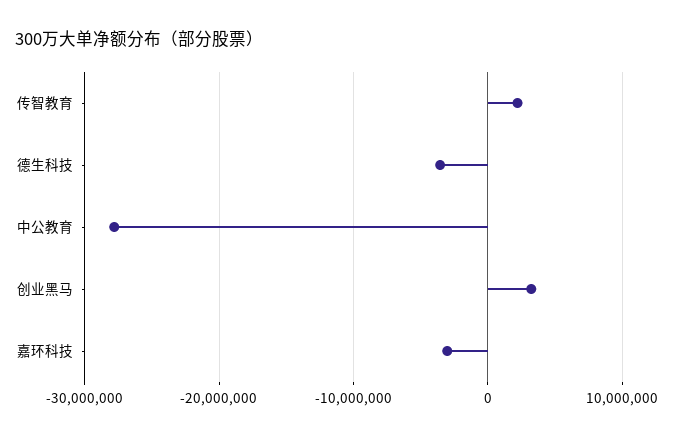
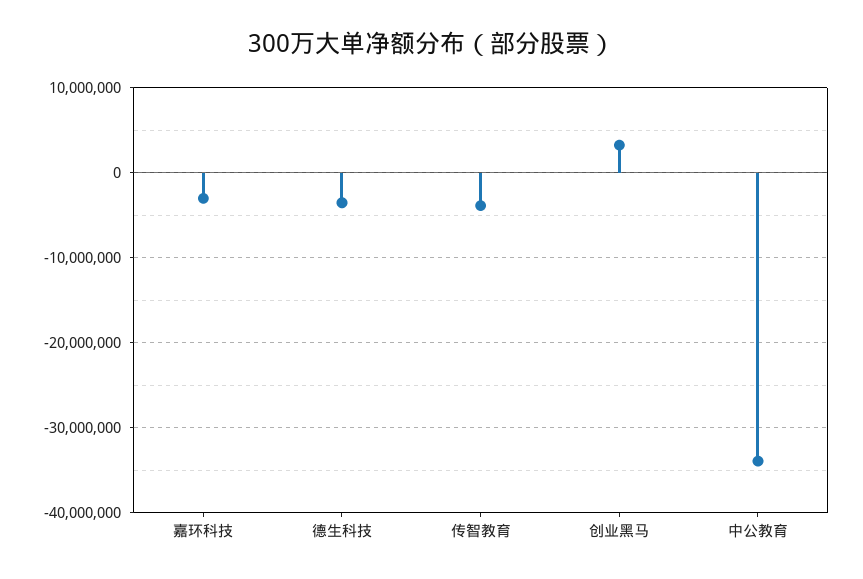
  {
-   "传智教育": 2000000,
+   "传智教育": -4000000,
    "德生科技": -4000000,
-   "中公教育": -28000000,
+   "中公教育": -34000000,
    "创业黑马": 3000000,
    "嘉环科技": -3000000
  }

